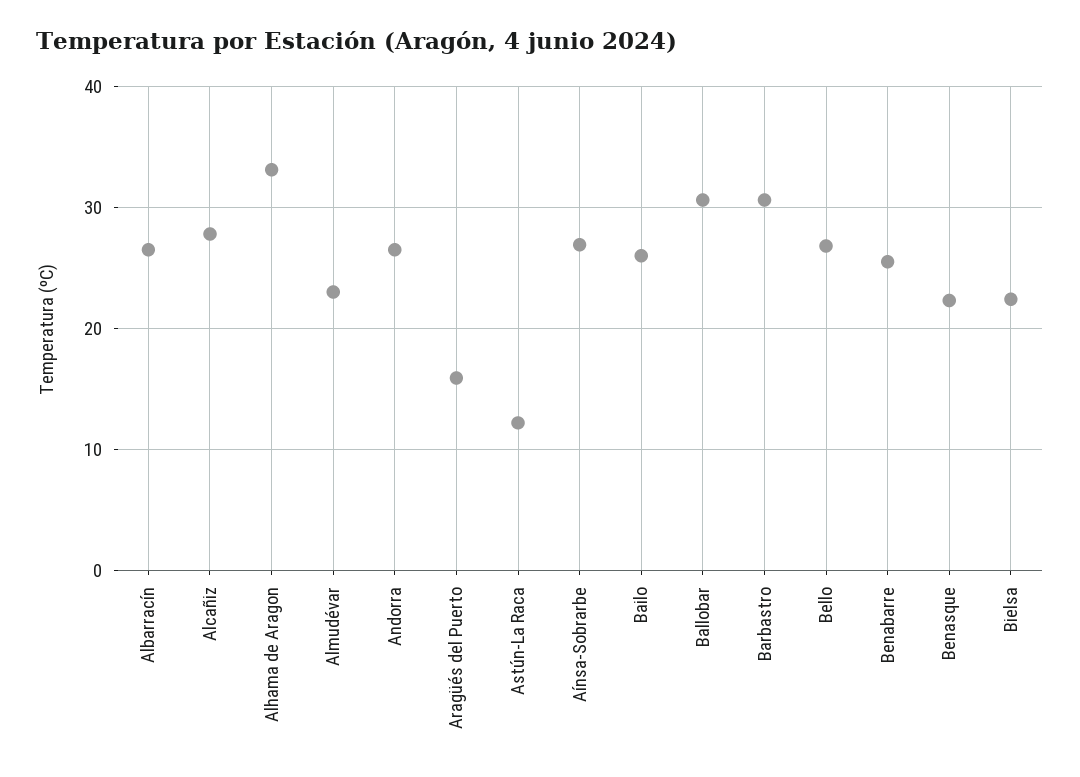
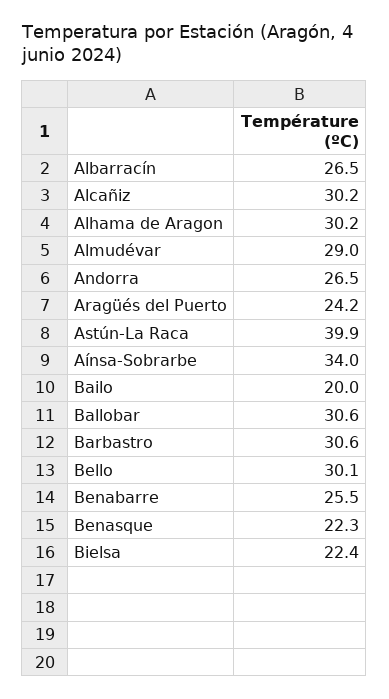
  {
    "Albarracín": 26.5,
-   "Alcañiz": 28,
+   "Alcañiz": 30.2,
-   "Alhama de Aragon": 33,
+   "Alhama de Aragon": 30.2,
-   "Almudévar": 23,
+   "Almudévar": 29,
    "Andorra": 26.5,
-   "Aragüés del Puerto": 16,
+   "Aragüés del Puerto": 24.2,
-   "Astún-La Raca": 12,
+   "Astún-La Raca": 39.9,
-   "Aínsa-Sobrarbe": 27,
+   "Aínsa-Sobrarbe": 34,
-   "Bailo": 26,
+   "Bailo": 20,
    "Ballobar": 30.6,
    "Barbastro": 30.6,
-   "Bello": 27,
+   "Bello": 30.1,
    "Benabarre": 25.5,
    "Benasque": 22.3,
    "Bielsa": 22.4
  }

